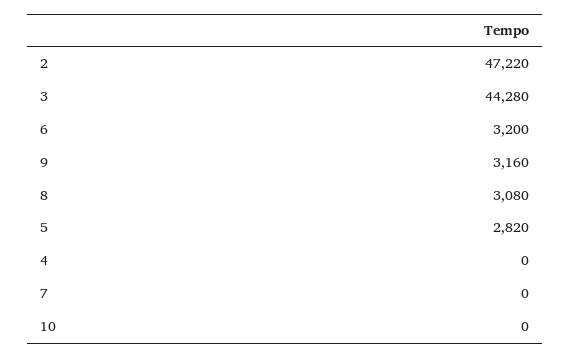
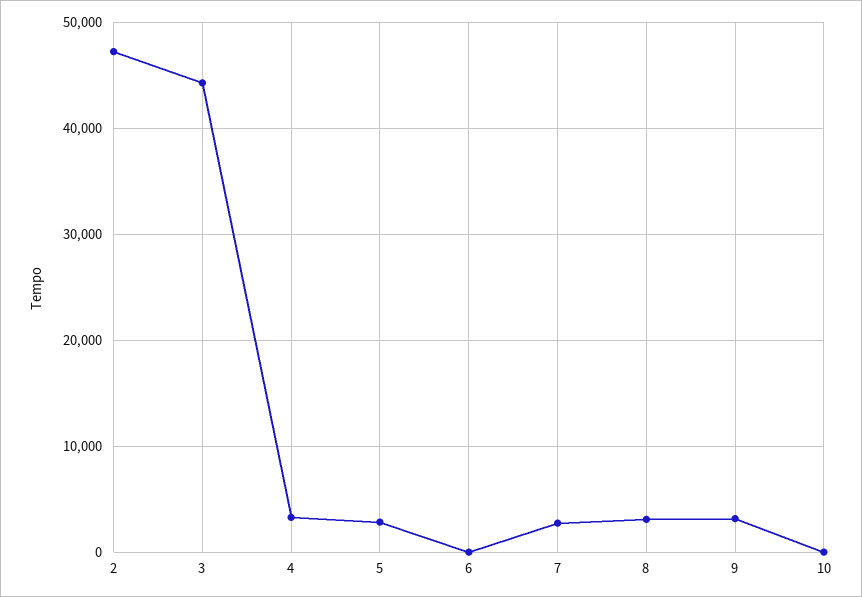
  {
    "2": 47220,
    "3": 44280,
-   "6": 3200,
+   "6": 0,
    "9": 3160,
    "8": 3080,
    "5": 2820,
-   "4": 0,
+   "4": 3000,
-   "7": 0,
+   "7": 3000,
    "10": 0
  }

